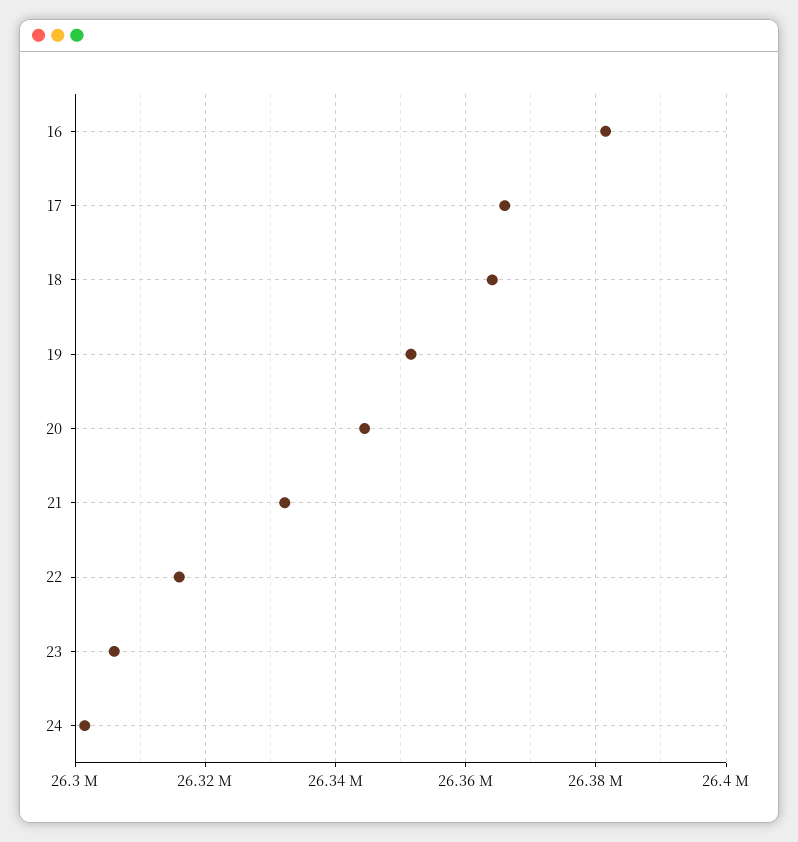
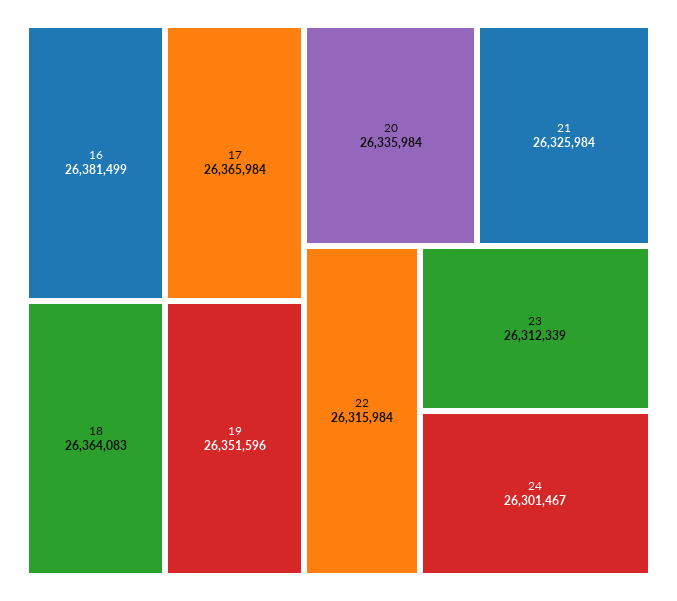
  {
    "16": 26381499,
    "17": 26365984,
    "18": 26364083,
    "19": 26351596,
-   "20": 26344000,
+   "20": 26335984,
-   "21": 26332000,
+   "21": 26325984,
    "22": 26315984,
-   "23": 26306000,
+   "23": 26312339,
    "24": 26301467
  }

